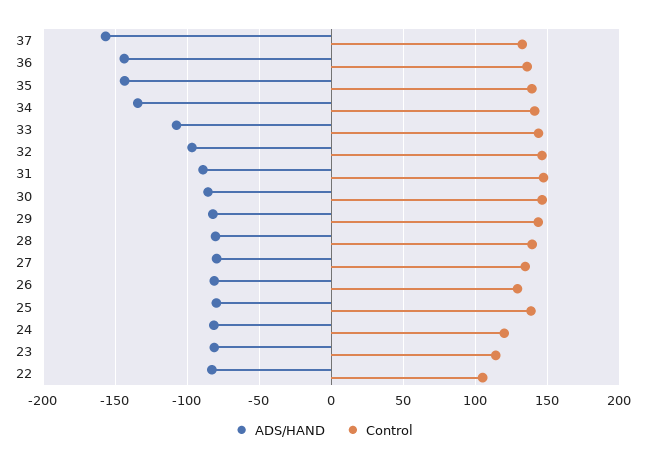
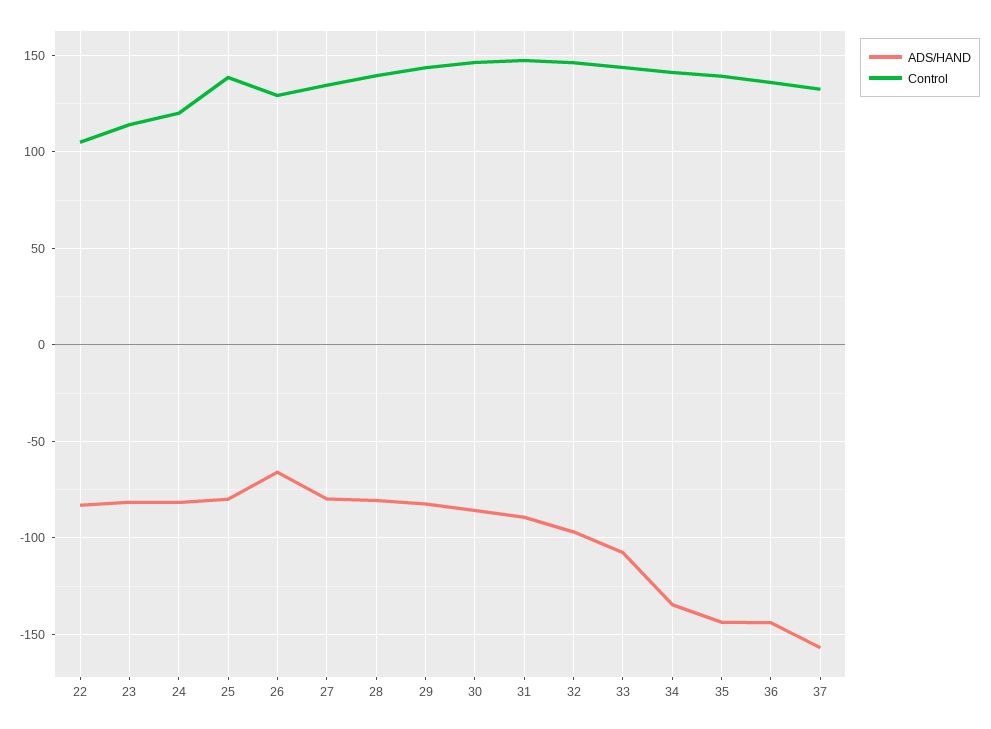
  {
    "ADS/HAND": {
      "37": -155,
      "36": -145,
      "35": -145,
      "34": -135,
      "33": -110,
      "32": -95,
      "31": -90,
      "30": -85,
      "29": -80,
      "28": -80,
      "27": -80,
-     "26": -80,
+     "26": -65,
      "25": -80,
      "24": -80,
      "23": -80,
      "22": -85
    },
    "Control": {
      "37": 135,
      "36": 135,
      "35": 140,
      "34": 140,
      "33": 145,
      "32": 145,
      "31": 145,
      "30": 145,
      "29": 145,
      "28": 140,
      "27": 135,
      "26": 130,
      "25": 140,
      "24": 120,
      "23": 115,
      "22": 105
    }
  }

